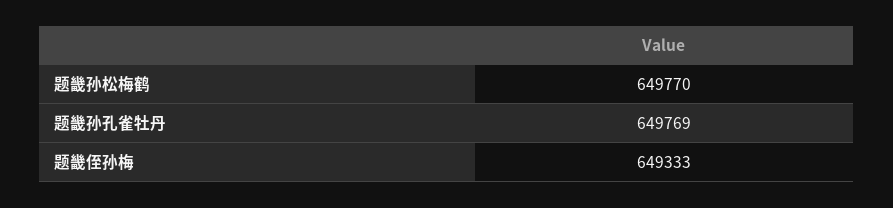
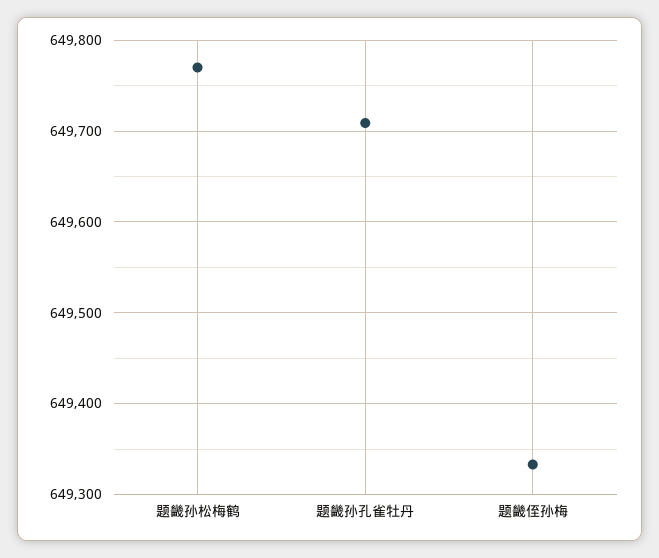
  {
    "题畿孙松梅鹤": 649770,
-   "题畿孙孔雀牡丹": 649769,
+   "题畿孙孔雀牡丹": 649710,
    "题畿侄孙梅": 649333
  }

